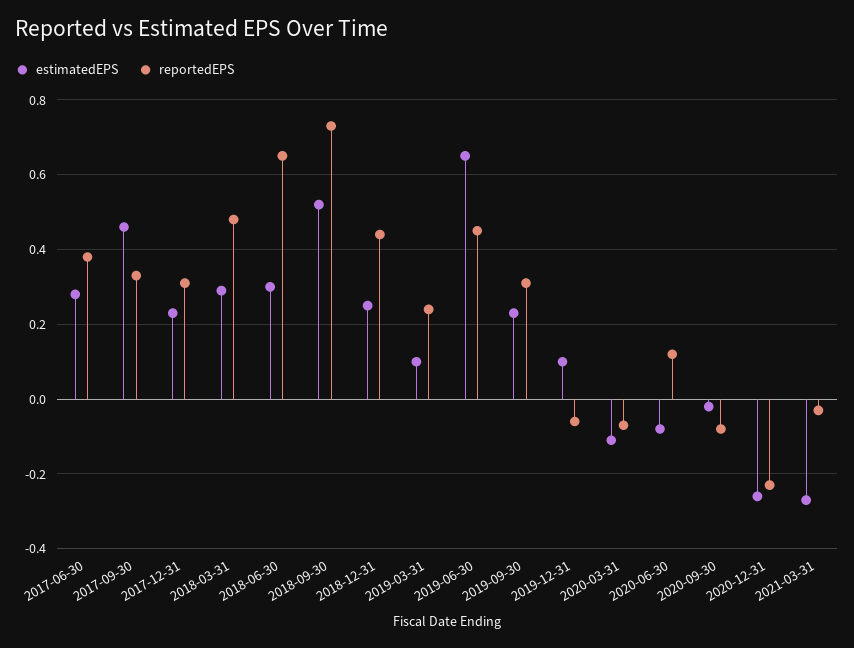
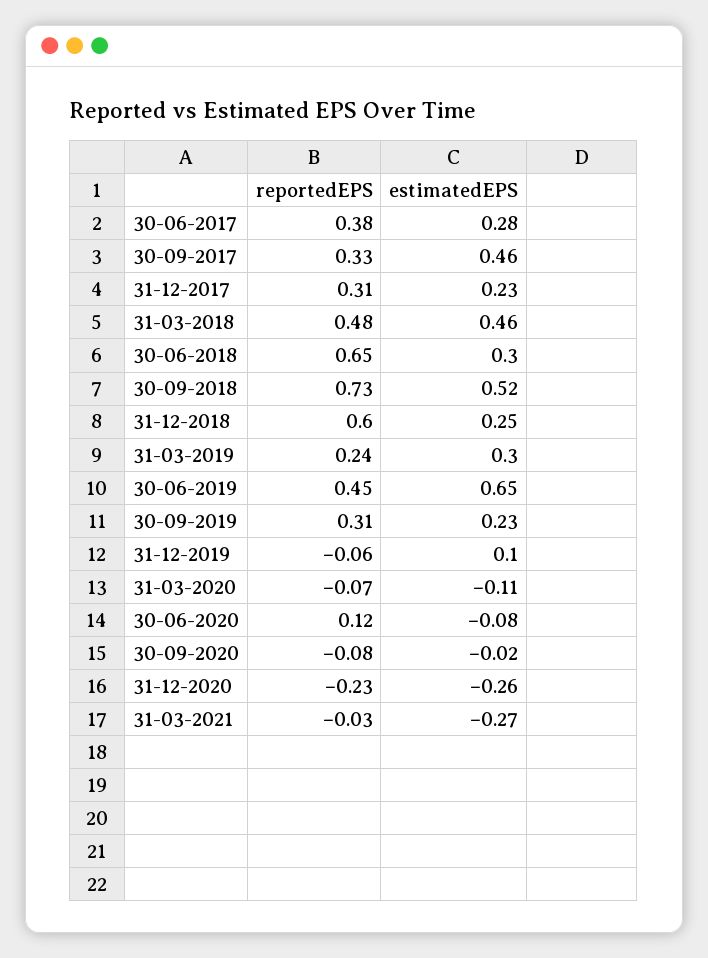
  {
    "estimatedEPS": {
      "2017-06-30": 0.28,
      "2017-09-30": 0.46,
      "2017-12-31": 0.23,
-     "2018-03-31": 0.3,
+     "2018-03-31": 0.46,
      "2018-06-30": 0.3,
      "2018-09-30": 0.52,
      "2018-12-31": 0.25,
-     "2019-03-31": 0.1,
+     "2019-03-31": 0.3,
      "2019-06-30": 0.65,
      "2019-09-30": 0.23,
      "2019-12-31": 0.1,
      "2020-03-31": -0.11,
      "2020-06-30": -0.08,
      "2020-09-30": -0.02,
      "2020-12-31": -0.26,
      "2021-03-31": -0.27
    },
    "reportedEPS": {
      "2017-06-30": 0.38,
      "2017-09-30": 0.33,
      "2017-12-31": 0.31,
      "2018-03-31": 0.48,
      "2018-06-30": 0.65,
      "2018-09-30": 0.73,
-     "2018-12-31": 0.45,
+     "2018-12-31": 0.6,
      "2019-03-31": 0.24,
      "2019-06-30": 0.45,
      "2019-09-30": 0.31,
      "2019-12-31": -0.06,
      "2020-03-31": -0.07,
      "2020-06-30": 0.12,
      "2020-09-30": -0.08,
      "2020-12-31": -0.23,
      "2021-03-31": -0.03
    }
  }

